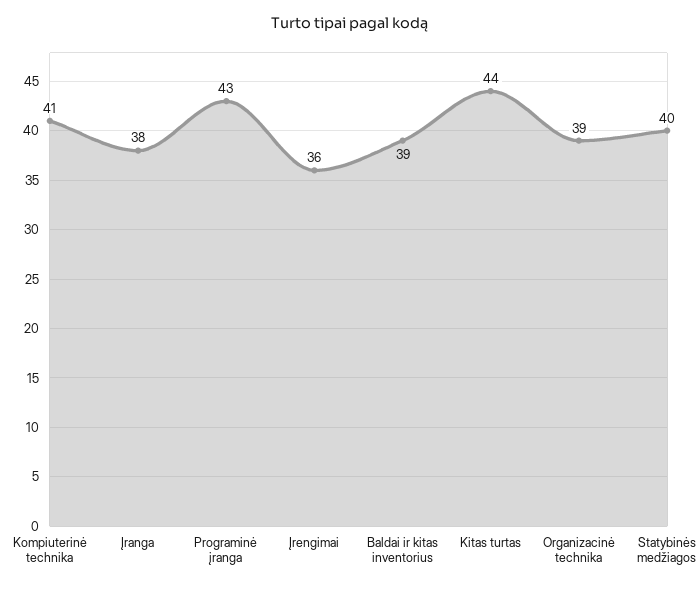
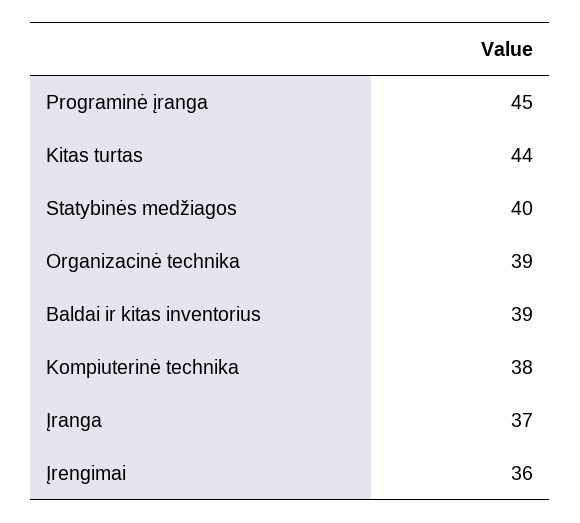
  {
-   "Kompiuterinė technika": 41,
+   "Kompiuterinė technika": 38,
-   "Įranga": 38,
+   "Įranga": 37,
-   "Programinė įranga": 43,
+   "Programinė įranga": 45,
    "Įrengimai": 36,
    "Baldai ir kitas inventorius": 39,
    "Kitas turtas": 44,
    "Organizacinė technika": 39,
    "Statybinės medžiagos": 40
  }

